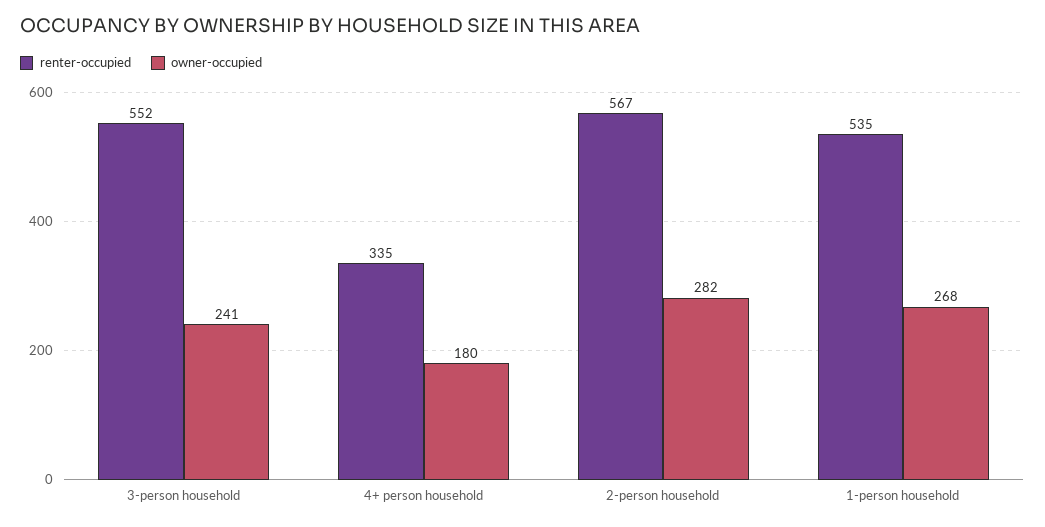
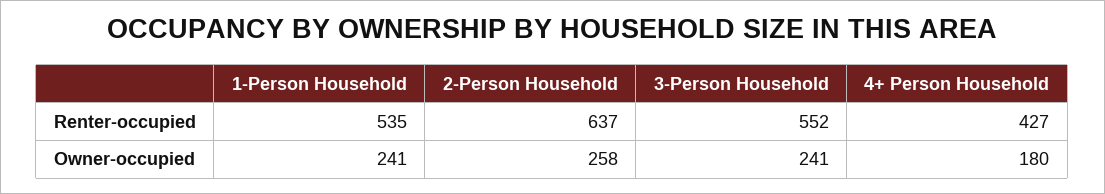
  {
    "renter-occupied": {
      "3-person household": 552,
-     "4+ person household": 335,
+     "4+ person household": 427,
-     "2-person household": 567,
+     "2-person household": 637,
      "1-person household": 535
    },
    "owner-occupied": {
      "3-person household": 241,
      "4+ person household": 180,
-     "2-person household": 282,
+     "2-person household": 258,
-     "1-person household": 268
+     "1-person household": 241
    }
  }

